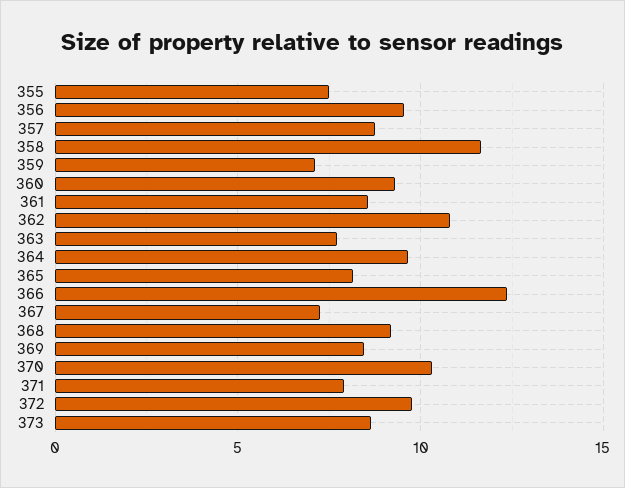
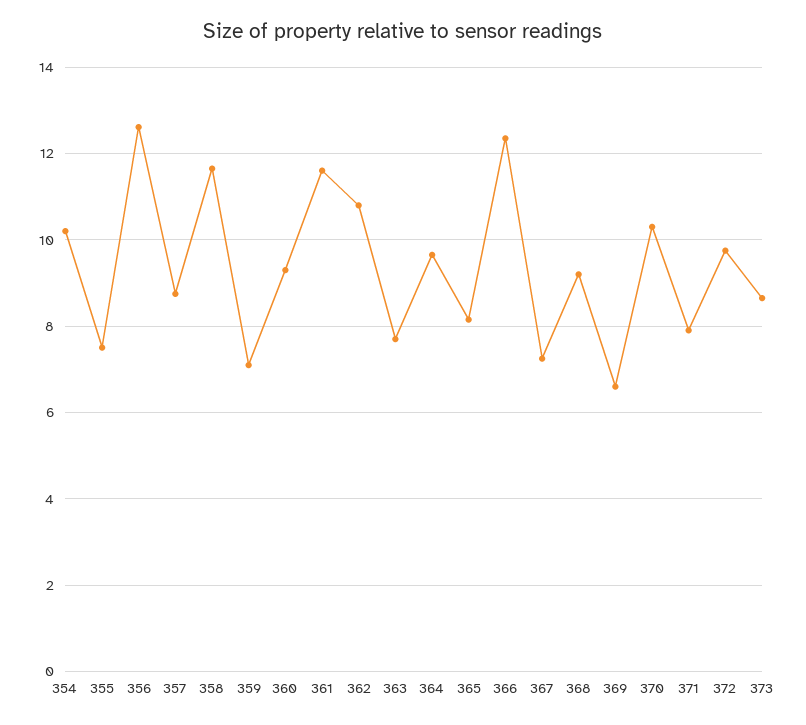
  {
    "355": 7.6,
-   "356": 9.5,
+   "356": 12.6,
    "357": 8.8,
    "358": 11.6,
    "359": 7.2,
    "360": 9.4,
-   "361": 8.5,
+   "361": 11.6,
    "362": 10.8,
    "363": 7.8,
    "364": 9.6,
    "365": 8.2,
    "366": 12.4,
    "367": 7.2,
    "368": 9.2,
-   "369": 8.5,
+   "369": 6.6,
    "370": 10.4,
    "371": 8,
    "372": 9.8,
-   "373": 8.6
+   "373": 8.6,
+   "354": 10.2
  }

